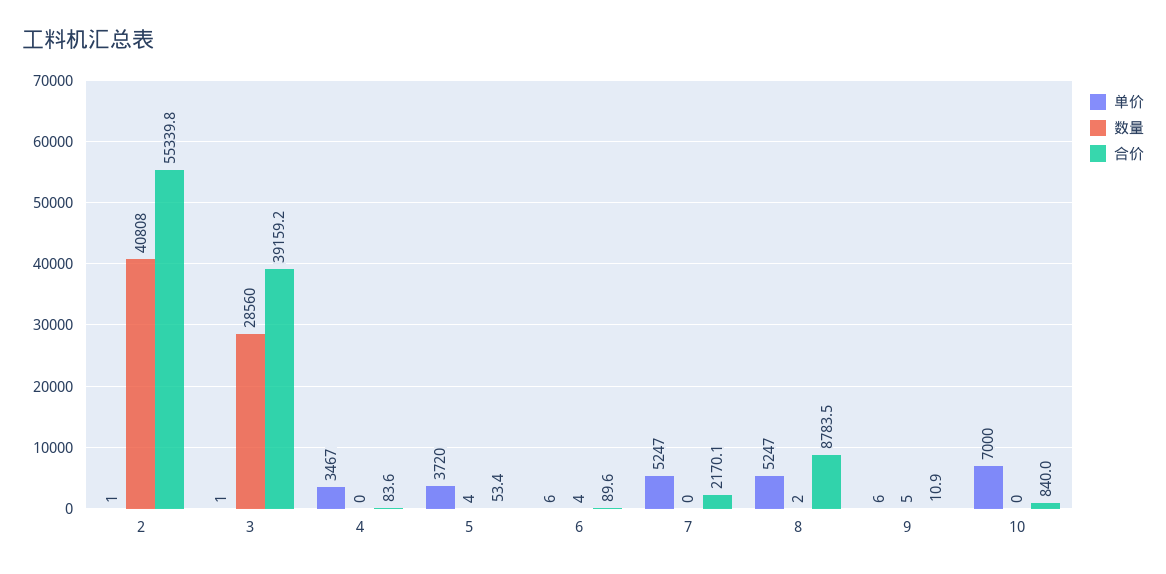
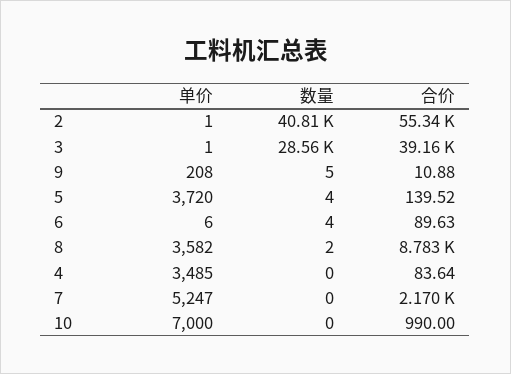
  {
    "单价": {
      "2": 1,
      "3": 1,
-     "4": 3467,
+     "4": 3485,
      "5": 3720,
      "6": 6,
      "7": 5247,
-     "8": 5247,
+     "8": 3582,
-     "9": 6,
+     "9": 208,
      "10": 7000
    },
    "数量": {
      "2": 40808,
      "3": 28560,
      "4": 0,
      "5": 4,
      "6": 4,
      "7": 0,
      "8": 2,
      "9": 5,
      "10": 0
    },
    "合价": {
      "2": 55339.8,
      "3": 39159.2,
      "4": 83.64,
-     "5": 53.4,
+     "5": 139.52,
      "6": 89.63,
      "7": 2170.1,
      "8": 8783.5,
      "9": 10.88,
-     "10": 840
+     "10": 990
    }
  }

